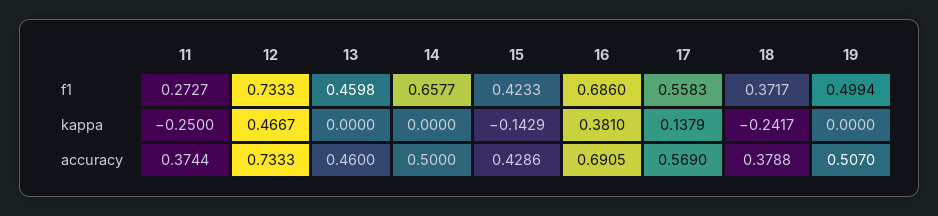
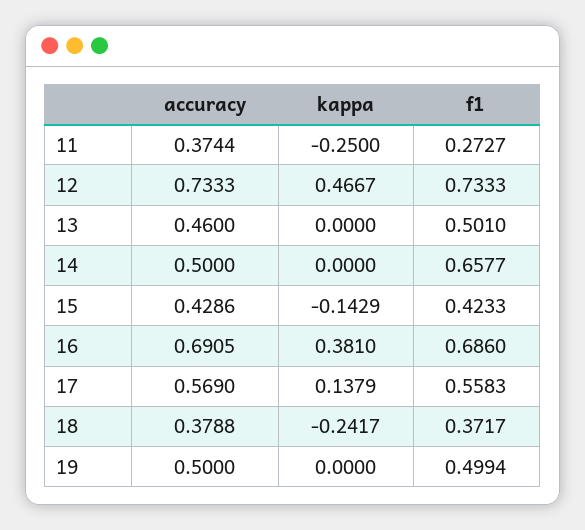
  {
    "11": {
      "f1": 0.2727,
      "kappa": -0.25,
      "accuracy": 0.3744
    },
    "12": {
      "f1": 0.7333,
      "kappa": 0.4667,
      "accuracy": 0.7333
    },
    "13": {
-     "f1": 0.4598,
+     "f1": 0.501,
      "kappa": 0,
      "accuracy": 0.46
    },
    "14": {
      "f1": 0.6577,
      "kappa": 0,
      "accuracy": 0.5
    },
    "15": {
      "f1": 0.4233,
      "kappa": -0.1429,
      "accuracy": 0.4286
    },
    "16": {
      "f1": 0.686,
      "kappa": 0.381,
      "accuracy": 0.6905
    },
    "17": {
      "f1": 0.5583,
      "kappa": 0.1379,
      "accuracy": 0.569
    },
    "18": {
      "f1": 0.3717,
      "kappa": -0.2417,
      "accuracy": 0.3788
    },
    "19": {
      "f1": 0.4994,
      "kappa": 0,
-     "accuracy": 0.507
+     "accuracy": 0.5
    }
  }

